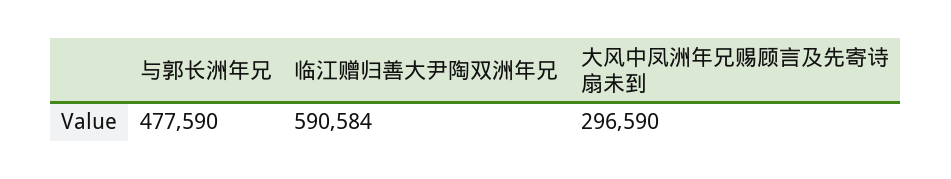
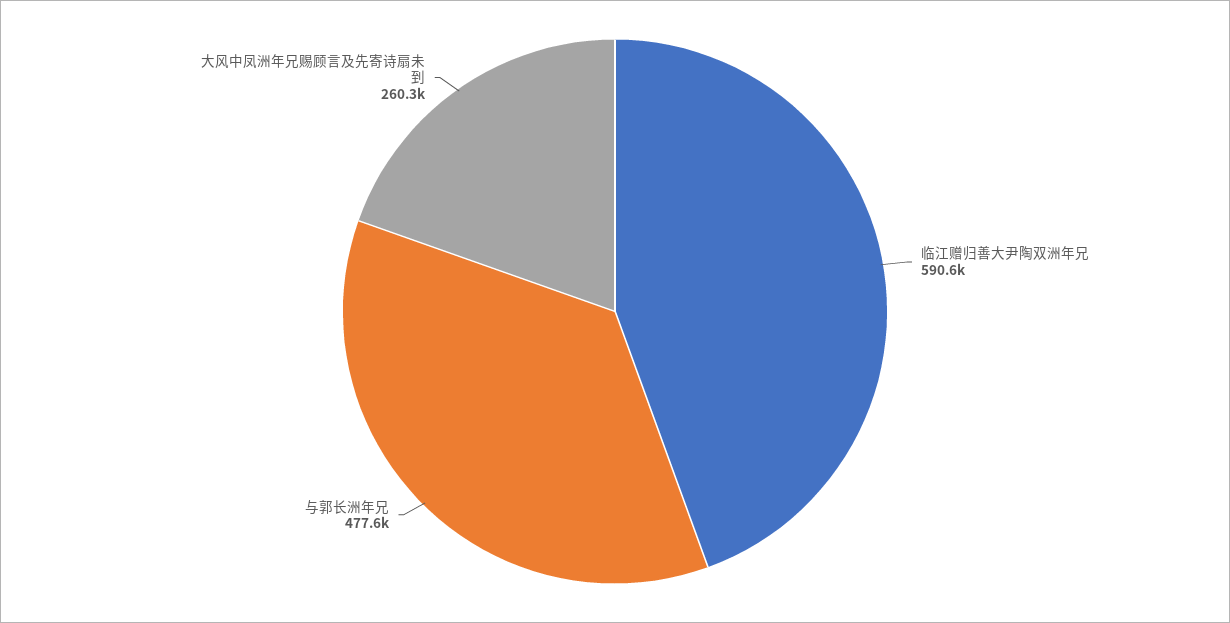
  {
    "与郭长洲年兄": 477590,
    "临江赠归善大尹陶双洲年兄": 590584,
-   "大风中凤洲年兄赐顾言及先寄诗扇未到": 296590
+   "大风中凤洲年兄赐顾言及先寄诗扇未到": 260300
  }

